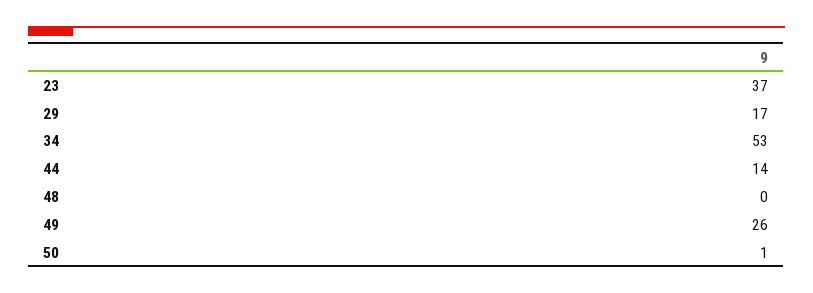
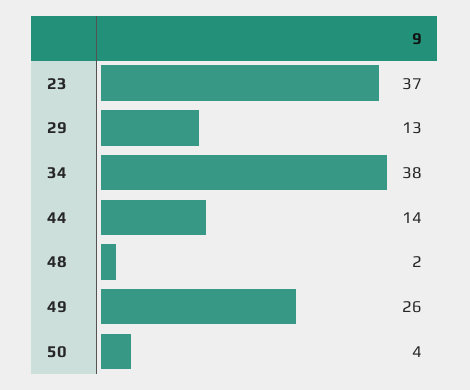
  {
    "23": 37,
-   "29": 17,
+   "29": 13,
-   "34": 53,
+   "34": 38,
    "44": 14,
-   "48": 0,
+   "48": 2,
    "49": 26,
-   "50": 1
+   "50": 4
  }

